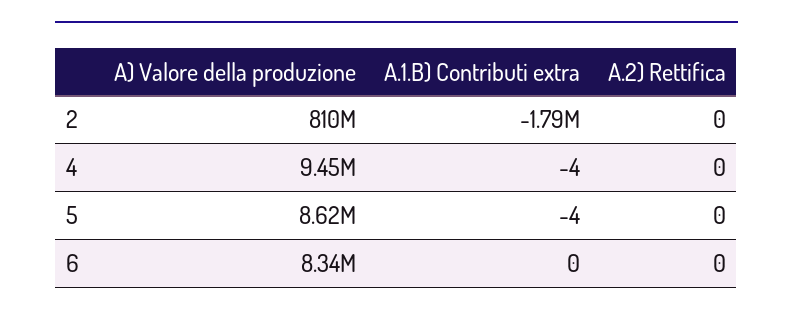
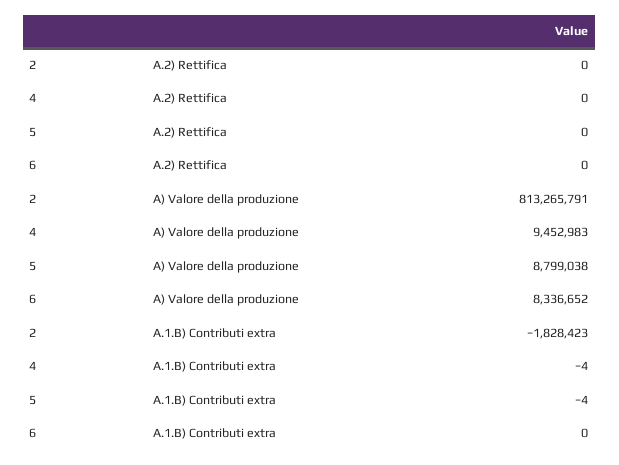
  {
    "A) Valore della produzione": {
-     "2": 810000000,
+     "2": 813265791,
      "4": 9452983,
-     "5": 8620000,
+     "5": 8799038,
      "6": 8336652
    },
    "A.1.B) Contributi extra": {
-     "2": -1790000,
+     "2": -1828423,
      "4": -4,
      "5": -4,
      "6": 0
    },
    "A.2) Rettifica": {
      "2": 0,
      "4": 0,
      "5": 0,
      "6": 0
    }
  }

